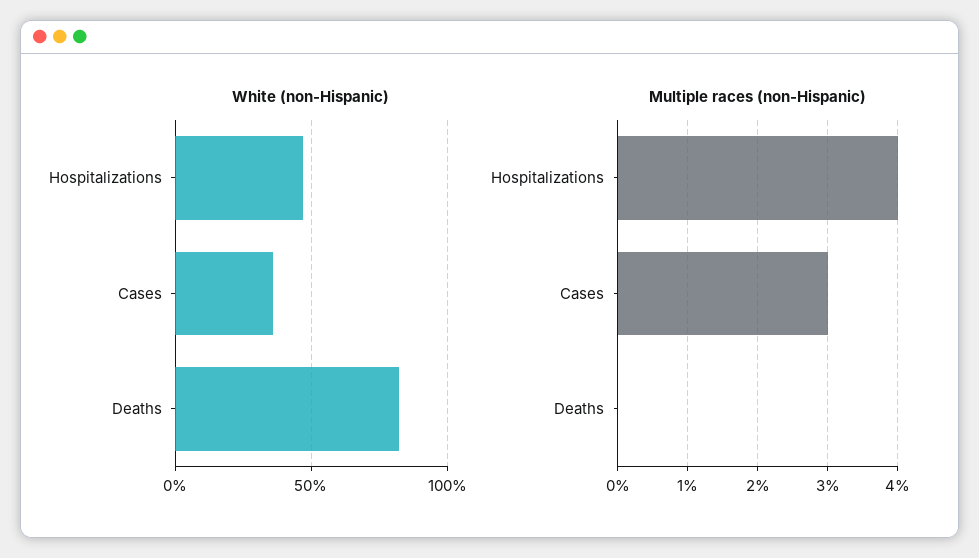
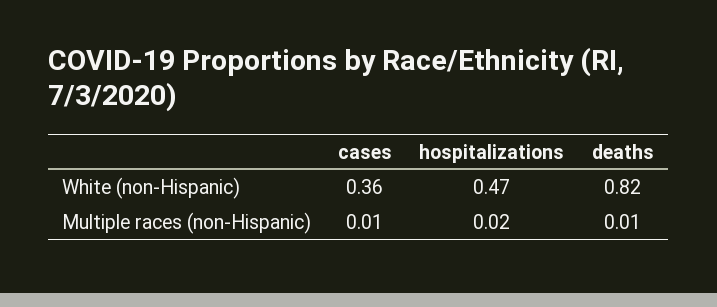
  {
    "White (non-Hispanic)": {
      "Hospitalizations": 0.47,
      "Cases": 0.36,
      "Deaths": 0.82
    },
    "Multiple races (non-Hispanic)": {
-     "Hospitalizations": 0.04,
+     "Hospitalizations": 0.02,
-     "Cases": 0.03,
+     "Cases": 0.01,
-     "Deaths": 0
+     "Deaths": 0.01
    }
  }

